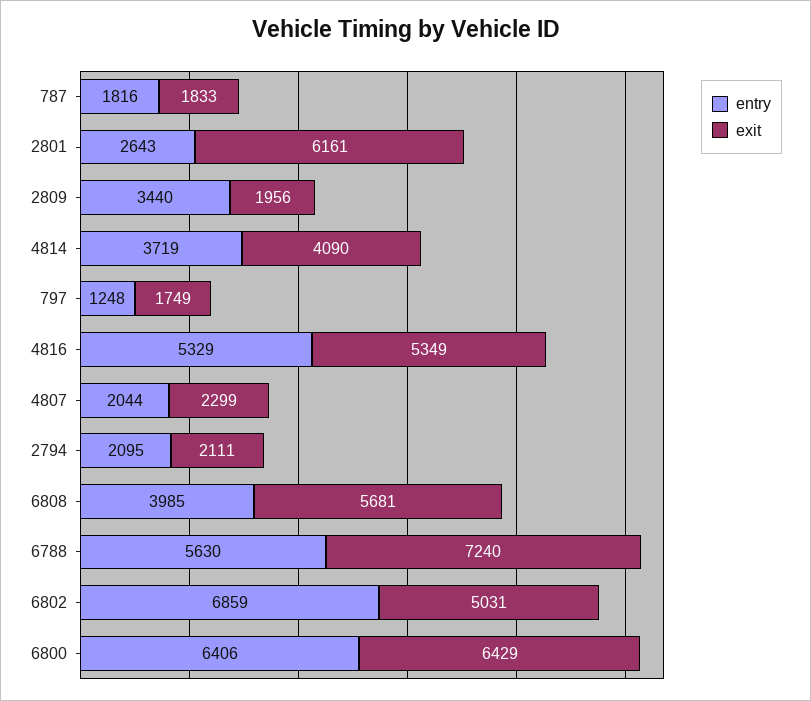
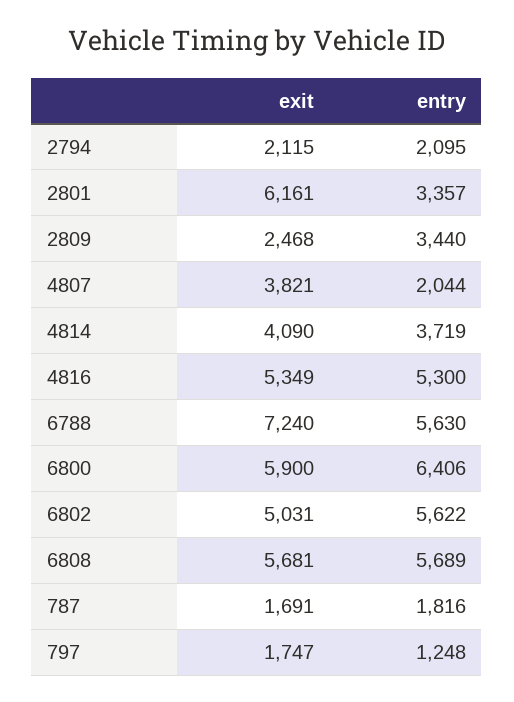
  {
    "entry": {
      "787": 1816,
-     "2801": 2643,
+     "2801": 3357,
      "2809": 3440,
      "4814": 3719,
      "797": 1248,
-     "4816": 5329,
+     "4816": 5300,
      "4807": 2044,
      "2794": 2095,
-     "6808": 3985,
+     "6808": 5689,
      "6788": 5630,
-     "6802": 6859,
+     "6802": 5622,
      "6800": 6406
    },
    "exit": {
-     "787": 1833,
+     "787": 1691,
      "2801": 6161,
-     "2809": 1956,
+     "2809": 2468,
      "4814": 4090,
-     "797": 1749,
+     "797": 1747,
      "4816": 5349,
-     "4807": 2299,
+     "4807": 3821,
-     "2794": 2111,
+     "2794": 2115,
      "6808": 5681,
      "6788": 7240,
      "6802": 5031,
-     "6800": 6429
+     "6800": 5900
    }
  }

